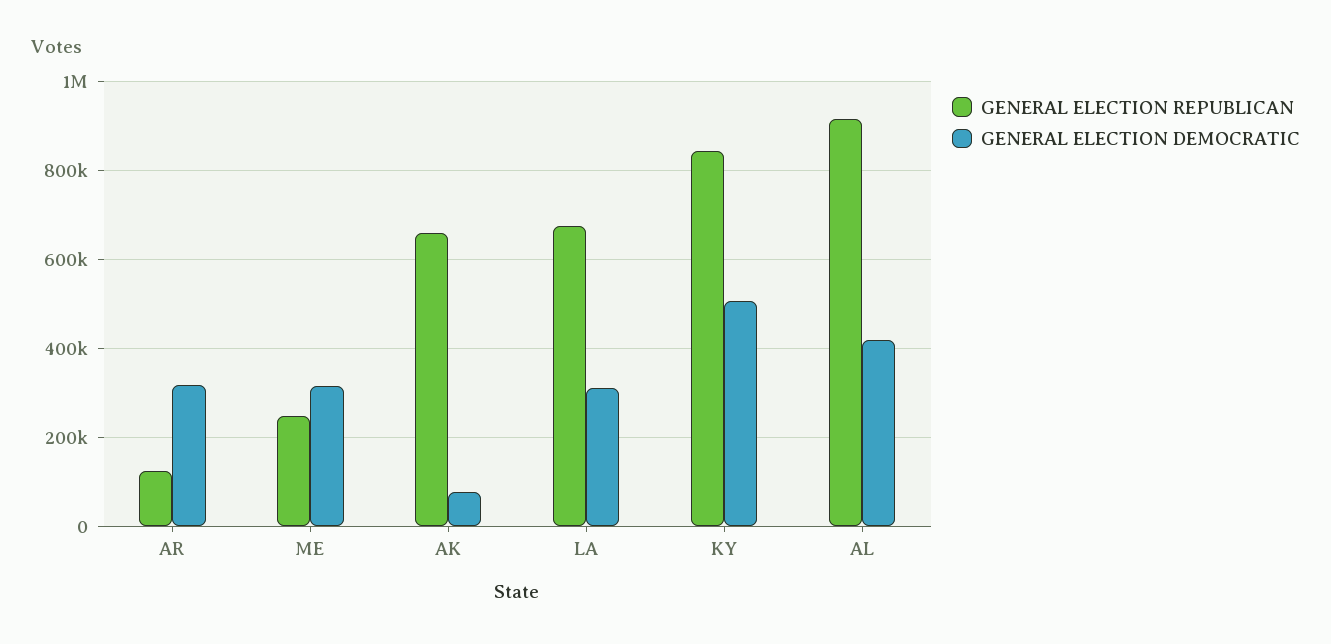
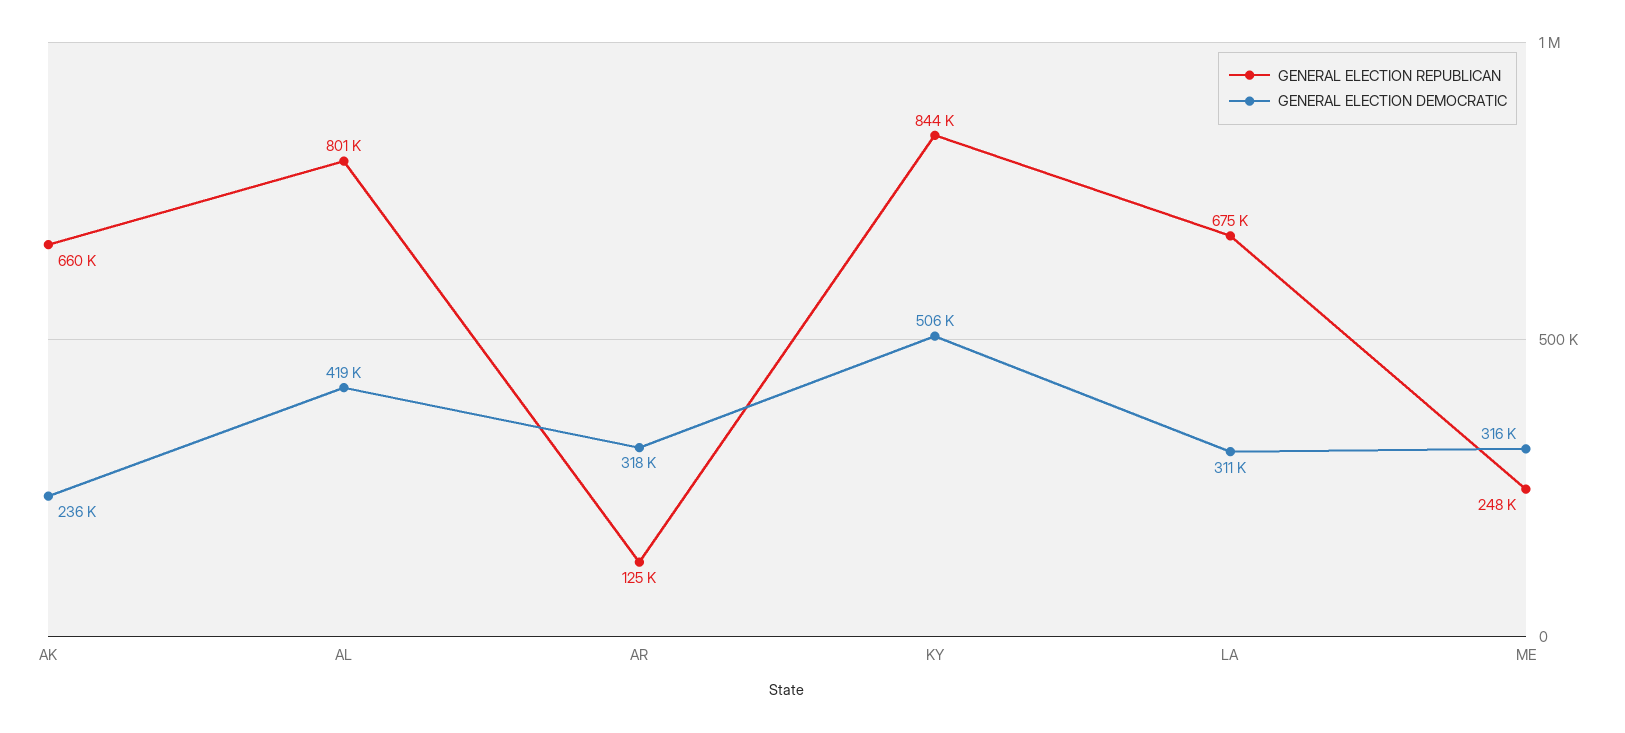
  {
    "GENERAL ELECTION REPUBLICAN": {
      "AR": 125000,
      "ME": 248000,
      "AK": 660000,
      "LA": 675000,
      "KY": 844000,
-     "AL": 920000
+     "AL": 801000
    },
    "GENERAL ELECTION DEMOCRATIC": {
      "AR": 318000,
      "ME": 316000,
-     "AK": 80000,
+     "AK": 236000,
      "LA": 311000,
      "KY": 506000,
      "AL": 419000
    }
  }

